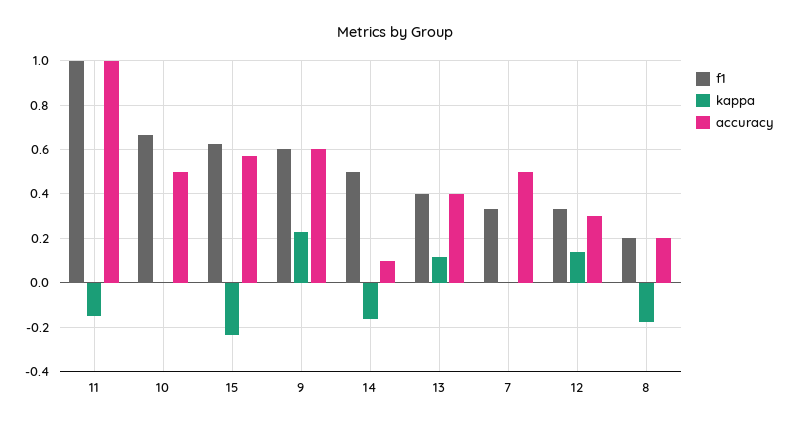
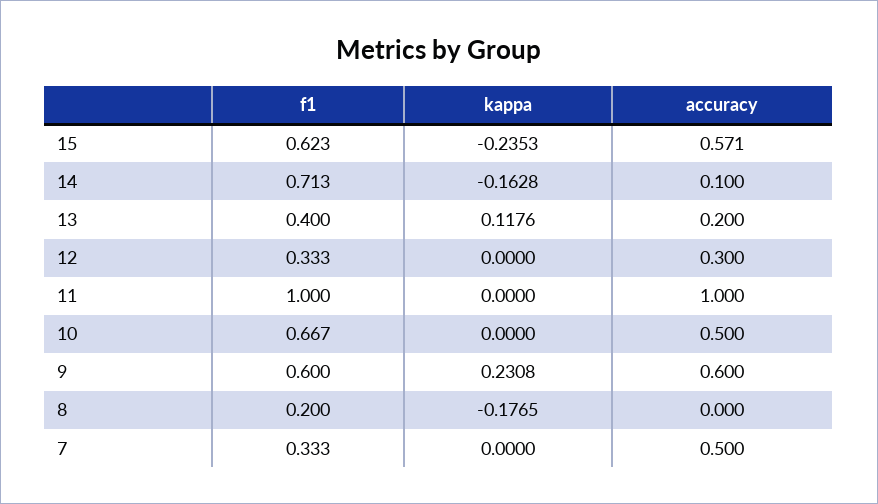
  {
    "f1": {
      "11": 1,
      "10": 0.667,
      "15": 0.623,
      "9": 0.6,
-     "14": 0.5,
+     "14": 0.713,
      "13": 0.4,
      "7": 0.333,
      "12": 0.333,
      "8": 0.2
    },
    "kappa": {
-     "11": -0.15,
+     "11": 0,
      "10": 0,
      "15": -0.2353,
      "9": 0.2308,
      "14": -0.1628,
      "13": 0.1176,
      "7": 0,
-     "12": 0.15,
+     "12": 0,
      "8": -0.1765
    },
    "accuracy": {
      "11": 1,
      "10": 0.5,
      "15": 0.571,
      "9": 0.6,
      "14": 0.1,
-     "13": 0.4,
+     "13": 0.2,
      "7": 0.5,
      "12": 0.3,
-     "8": 0.2
+     "8": 0
    }
  }

